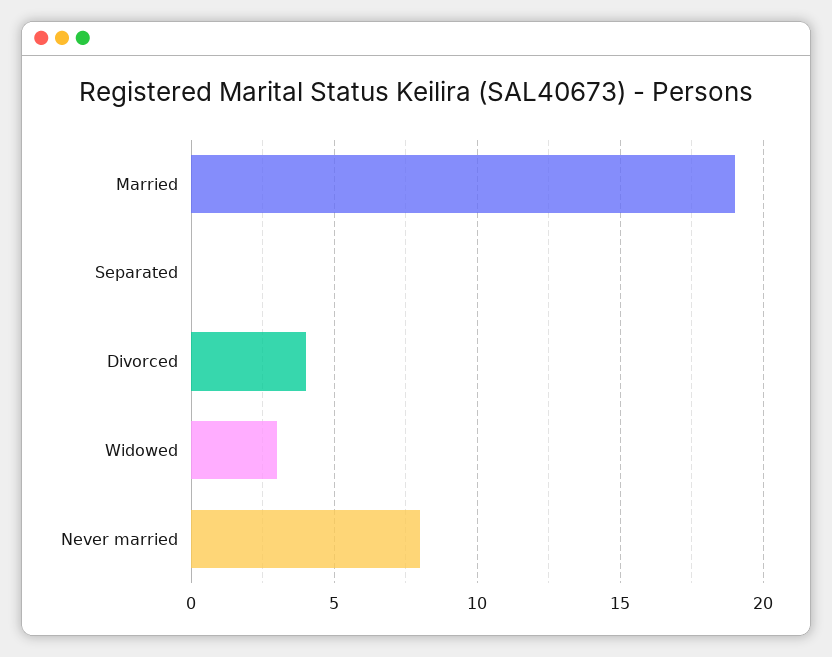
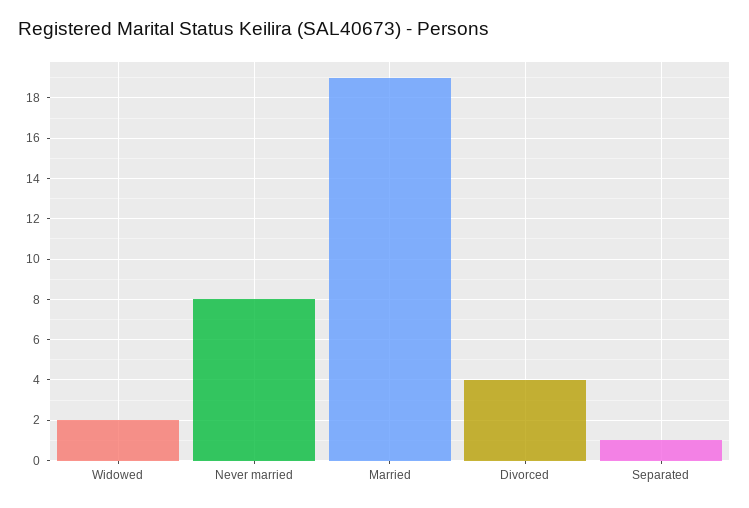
  {
    "Married": 19,
-   "Separated": 0,
+   "Separated": 1,
    "Divorced": 4,
-   "Widowed": 3,
+   "Widowed": 2,
    "Never married": 8
  }

